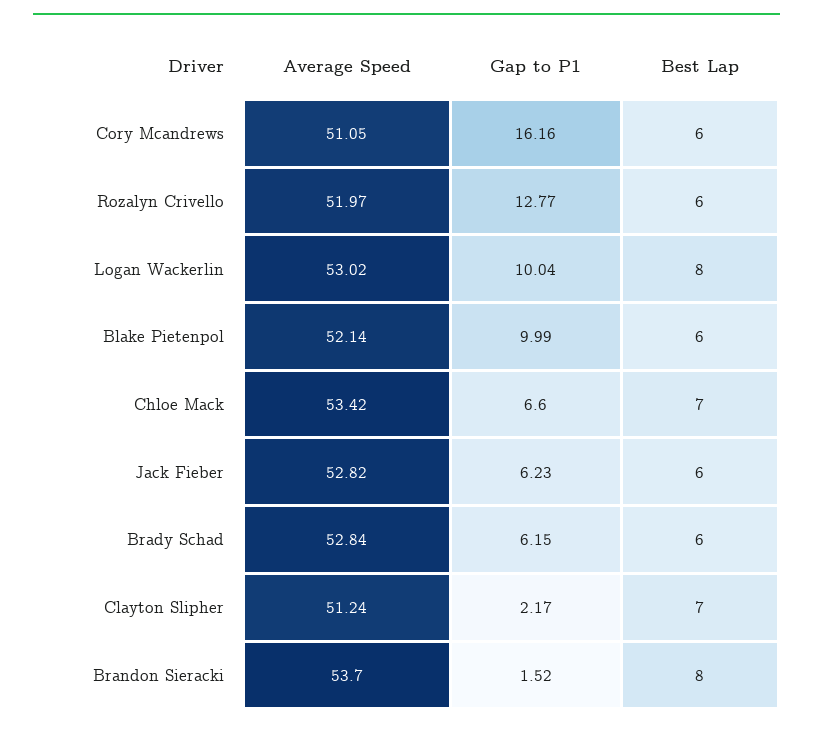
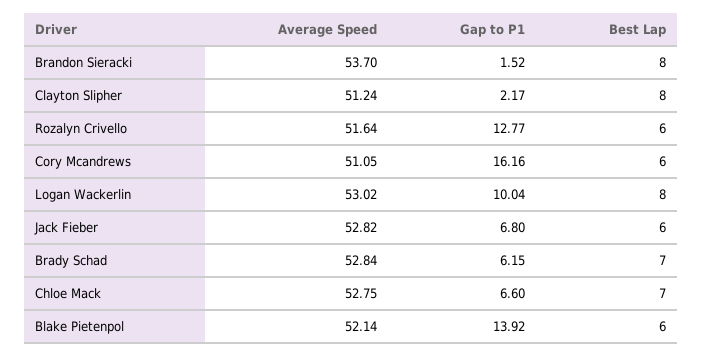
  {
    "Average Speed": {
      "Cory Mcandrews": 51.05,
-     "Rozalyn Crivello": 51.97,
+     "Rozalyn Crivello": 51.64,
      "Logan Wackerlin": 53.02,
      "Blake Pietenpol": 52.14,
-     "Chloe Mack": 53.42,
+     "Chloe Mack": 52.75,
      "Jack Fieber": 52.82,
      "Brady Schad": 52.84,
      "Clayton Slipher": 51.24,
      "Brandon Sieracki": 53.7
    },
    "Gap to P1": {
      "Cory Mcandrews": 16.16,
      "Rozalyn Crivello": 12.77,
      "Logan Wackerlin": 10.04,
-     "Blake Pietenpol": 9.99,
+     "Blake Pietenpol": 13.92,
      "Chloe Mack": 6.6,
-     "Jack Fieber": 6.23,
+     "Jack Fieber": 6.8,
      "Brady Schad": 6.15,
      "Clayton Slipher": 2.17,
      "Brandon Sieracki": 1.52
    },
    "Best Lap": {
      "Cory Mcandrews": 6,
      "Rozalyn Crivello": 6,
      "Logan Wackerlin": 8,
      "Blake Pietenpol": 6,
      "Chloe Mack": 7,
      "Jack Fieber": 6,
-     "Brady Schad": 6,
+     "Brady Schad": 7,
-     "Clayton Slipher": 7,
+     "Clayton Slipher": 8,
      "Brandon Sieracki": 8
    }
  }

